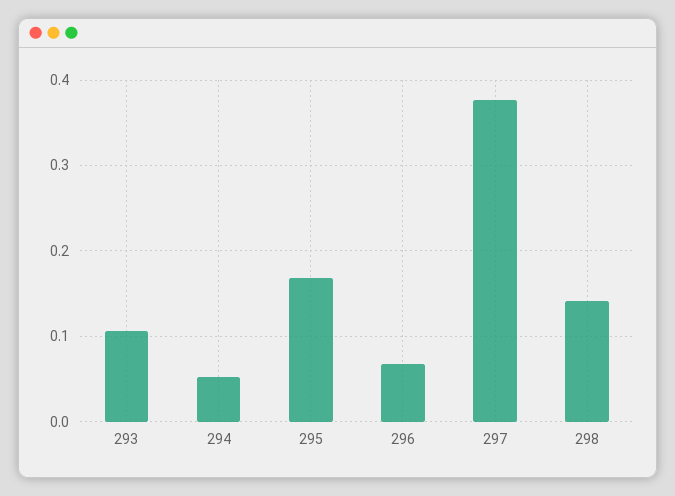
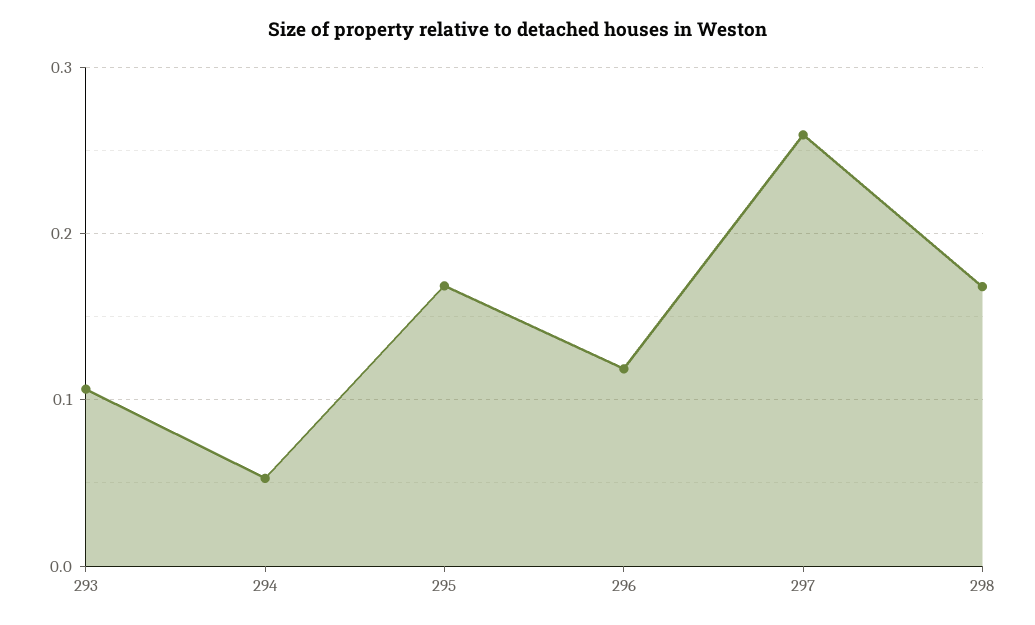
  {
    "293": 0.11,
    "294": 0.05,
    "295": 0.17,
-   "296": 0.07,
+   "296": 0.12,
-   "297": 0.38,
+   "297": 0.26,
-   "298": 0.14
+   "298": 0.17
  }

